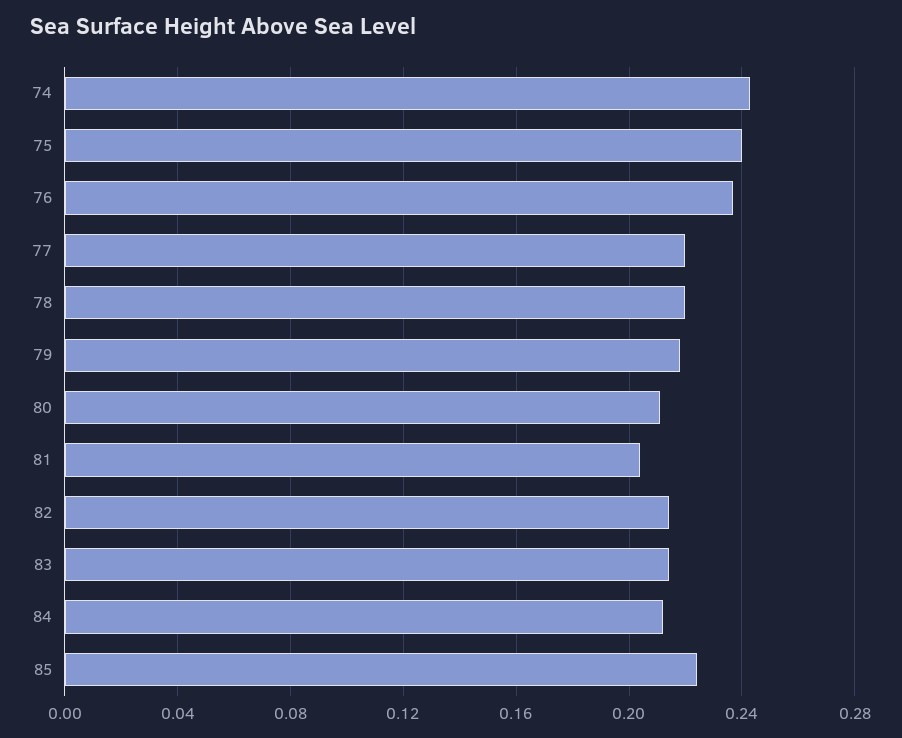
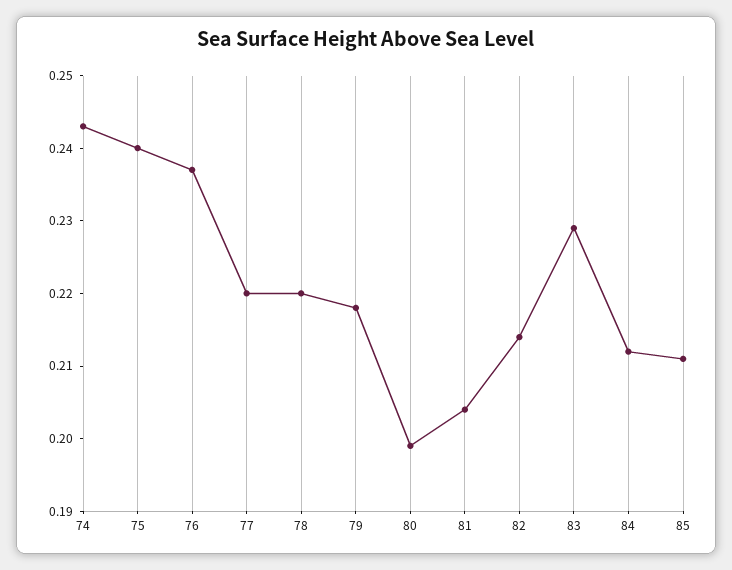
  {
    "74": 0.245,
    "75": 0.24,
    "76": 0.235,
    "77": 0.22,
    "78": 0.22,
    "79": 0.22,
-   "80": 0.21,
+   "80": 0.2,
    "81": 0.205,
    "82": 0.215,
-   "83": 0.215,
+   "83": 0.23,
    "84": 0.21,
-   "85": 0.225
+   "85": 0.21
  }

